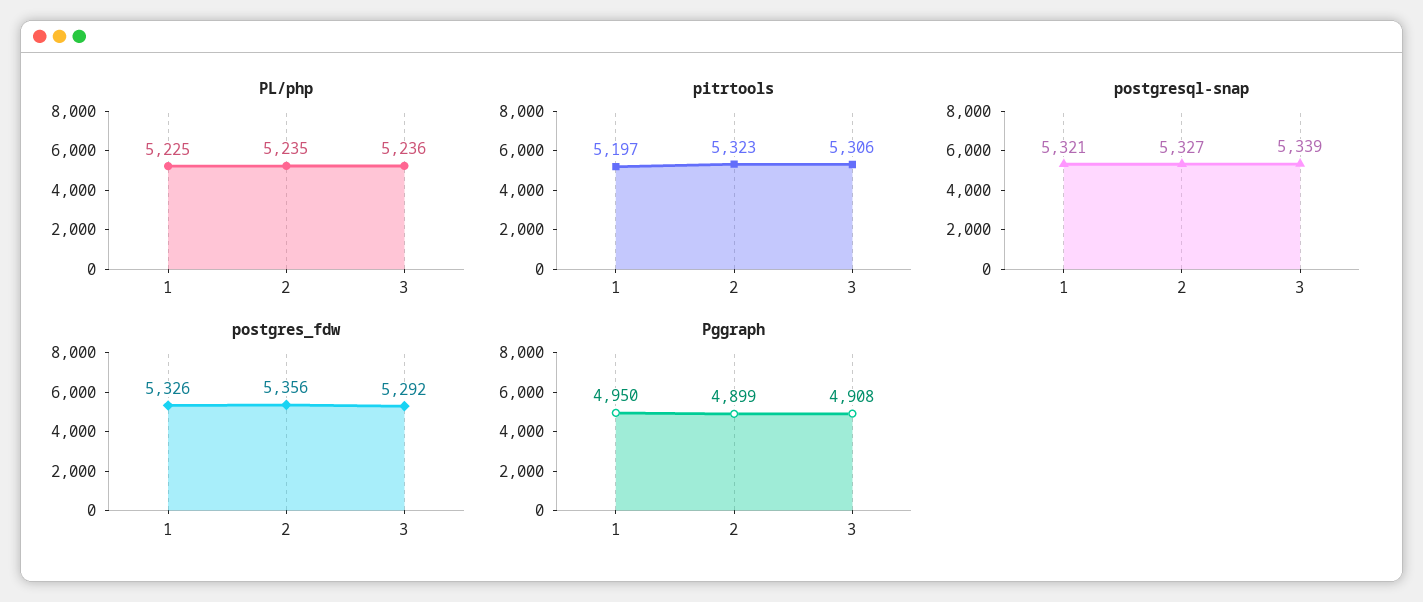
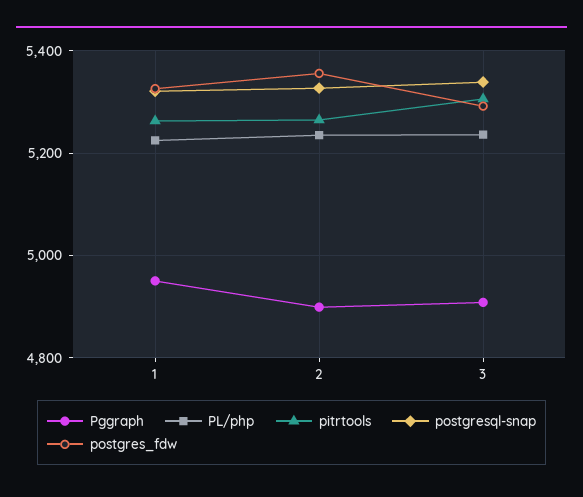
  {
    "PL/php": {
      "1": 5225,
      "2": 5235,
      "3": 5236
    },
    "pitrtools": {
-     "1": 5197,
+     "1": 5260,
-     "2": 5323,
+     "2": 5260,
      "3": 5306
    },
    "postgresql-snap": {
      "1": 5321,
      "2": 5327,
      "3": 5339
    },
    "postgres_fdw": {
      "1": 5326,
      "2": 5356,
      "3": 5292
    },
    "Pggraph": {
      "1": 4950,
      "2": 4899,
      "3": 4908
    }
  }

